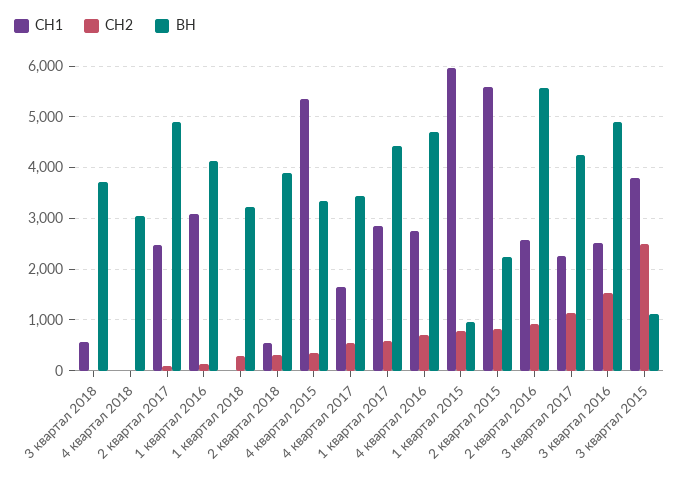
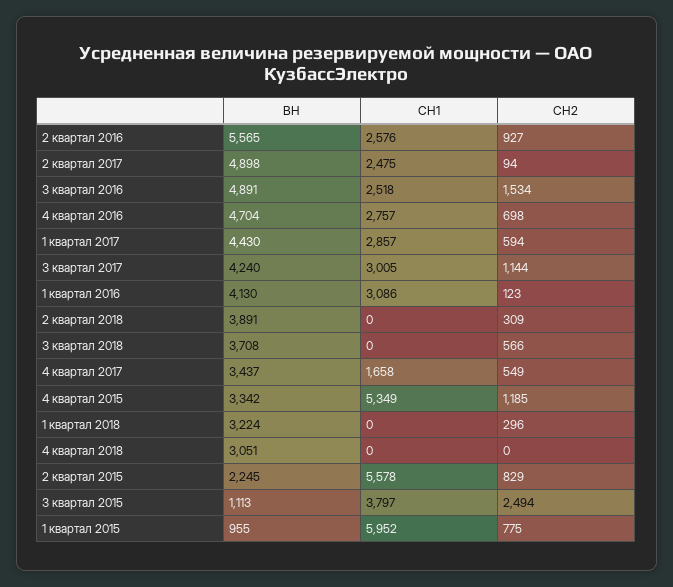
  {
    "СН1": {
-     "3 квартал 2018": 600,
+     "3 квартал 2018": 0,
      "4 квартал 2018": 0,
      "2 квартал 2017": 2475,
      "1 квартал 2016": 3086,
      "1 квартал 2018": 0,
-     "2 квартал 2018": 600,
+     "2 квартал 2018": 0,
      "4 квартал 2015": 5349,
      "4 квартал 2017": 1658,
      "1 квартал 2017": 2857,
      "4 квартал 2016": 2757,
      "1 квартал 2015": 5952,
      "2 квартал 2015": 5578,
      "2 квартал 2016": 2576,
-     "3 квартал 2017": 2200,
+     "3 квартал 2017": 3005,
      "3 квартал 2016": 2518,
      "3 квартал 2015": 3797
    },
    "СН2": {
-     "3 квартал 2018": 0,
+     "3 квартал 2018": 566,
      "4 квартал 2018": 0,
      "2 квартал 2017": 94,
      "1 квартал 2016": 123,
      "1 квартал 2018": 296,
      "2 квартал 2018": 309,
-     "4 квартал 2015": 400,
+     "4 квартал 2015": 1185,
      "4 квартал 2017": 549,
      "1 квартал 2017": 594,
      "4 квартал 2016": 698,
      "1 квартал 2015": 775,
      "2 квартал 2015": 829,
      "2 квартал 2016": 927,
      "3 квартал 2017": 1144,
      "3 квартал 2016": 1534,
      "3 квартал 2015": 2494
    },
    "ВН": {
      "3 квартал 2018": 3708,
      "4 квартал 2018": 3051,
      "2 квартал 2017": 4898,
      "1 квартал 2016": 4130,
      "1 квартал 2018": 3224,
      "2 квартал 2018": 3891,
      "4 квартал 2015": 3342,
      "4 квартал 2017": 3437,
      "1 квартал 2017": 4430,
      "4 квартал 2016": 4704,
      "1 квартал 2015": 955,
      "2 квартал 2015": 2245,
      "2 квартал 2016": 5565,
      "3 квартал 2017": 4240,
      "3 квартал 2016": 4891,
      "3 квартал 2015": 1113
    }
  }

